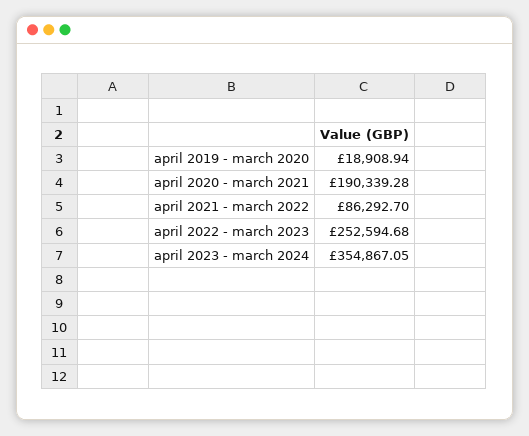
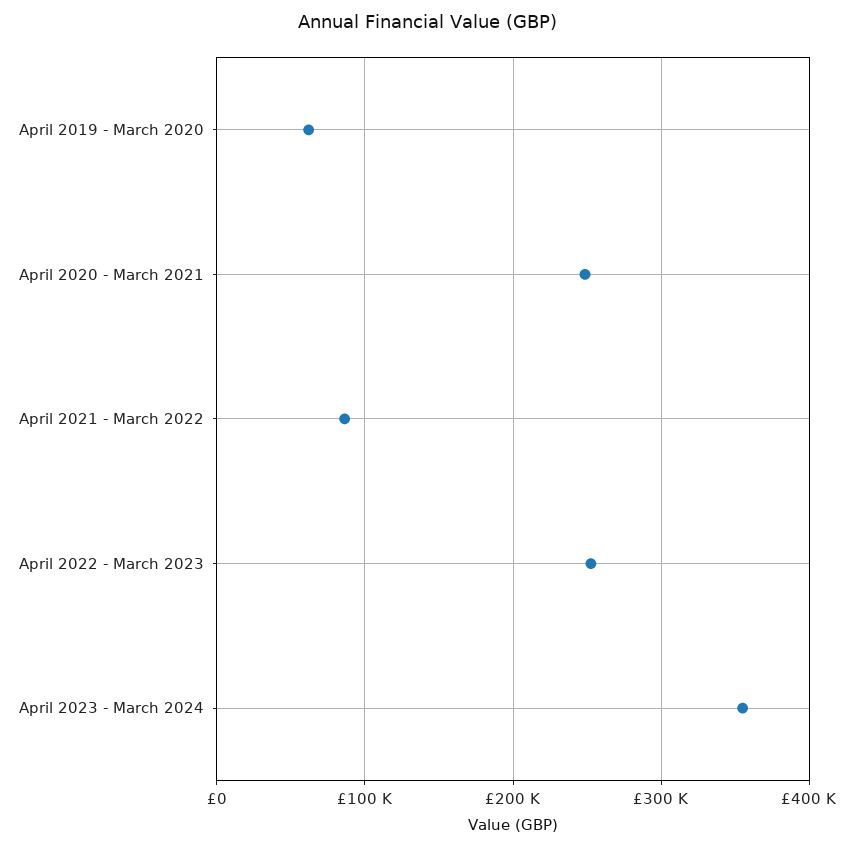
  {
-   "april 2019 - march 2020": 18908.94,
+   "april 2019 - march 2020": 60000,
-   "april 2020 - march 2021": 190339.28,
+   "april 2020 - march 2021": 250000,
    "april 2021 - march 2022": 86292.7,
    "april 2022 - march 2023": 252594.68,
    "april 2023 - march 2024": 354867.05
  }

